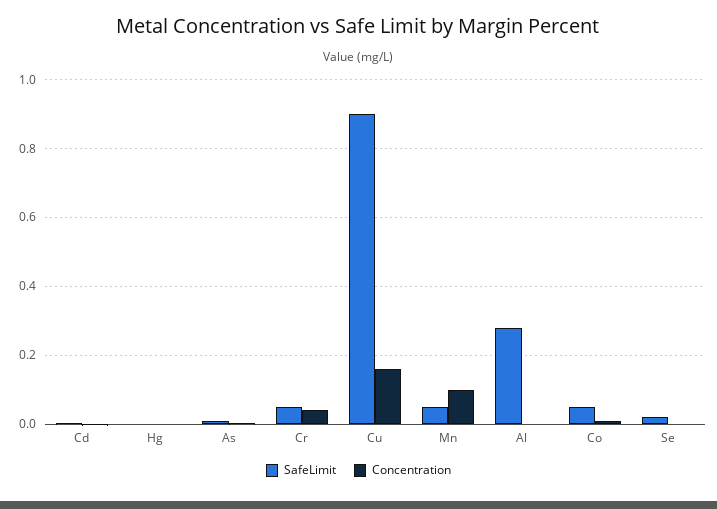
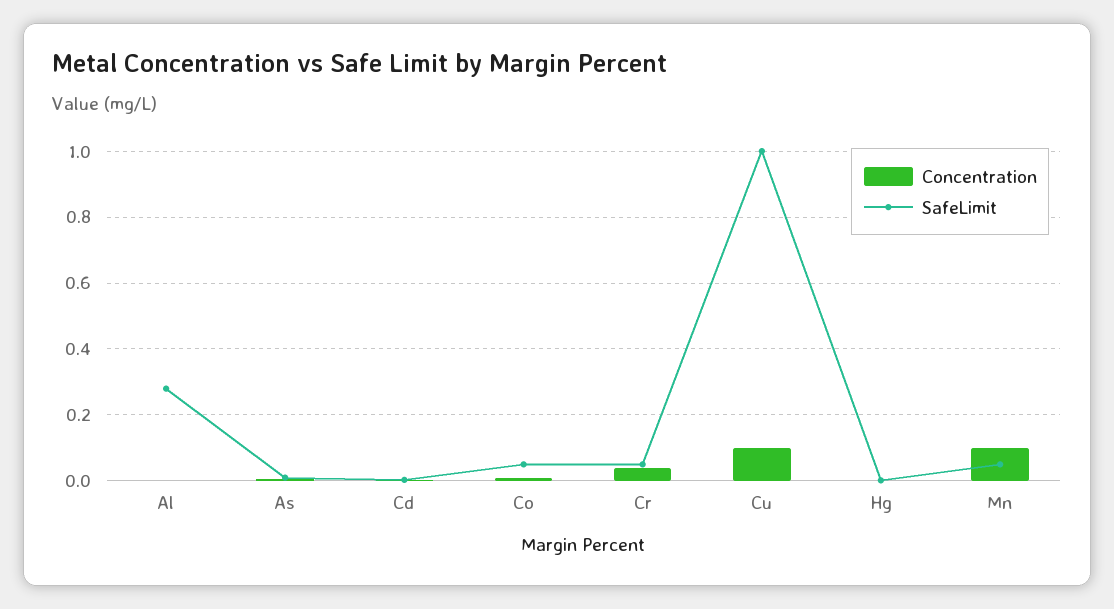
  {
    "SafeLimit": {
      "Cd": 0,
      "Hg": 0,
      "As": 0.02,
      "Cr": 0.06,
-     "Cu": 0.9,
+     "Cu": 1,
      "Mn": 0.06,
      "Al": 0.28,
-     "Co": 0.06,
+     "Co": 0.06
-     "Se": 0.02
    },
    "Concentration": {
      "Cd": 0,
      "Hg": 0,
      "As": 0,
      "Cr": 0.04,
-     "Cu": 0.16,
+     "Cu": 0.1,
      "Mn": 0.1,
      "Al": 0,
-     "Co": 0.02,
+     "Co": 0.02
-     "Se": 0
    }
  }

